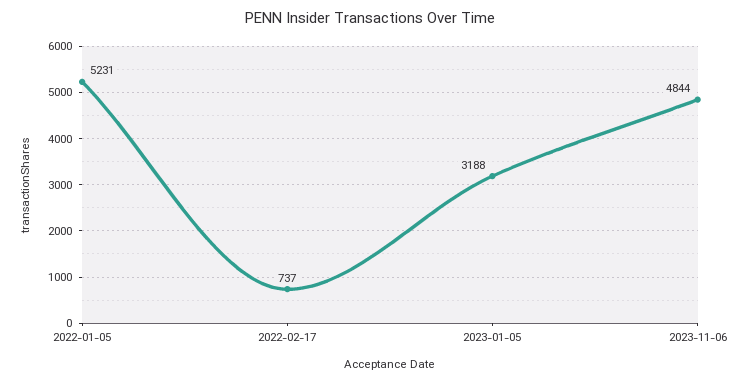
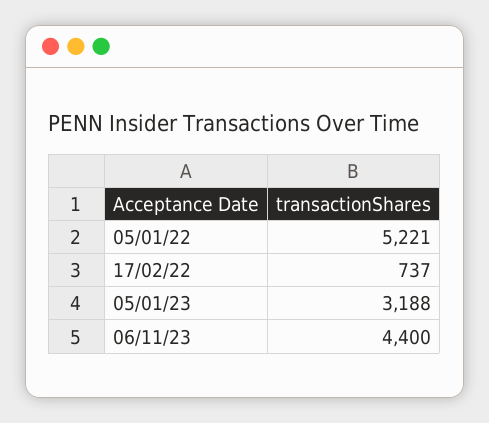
  {
-   "2022-01-05": 5231,
+   "2022-01-05": 5221,
    "2022-02-17": 737,
    "2023-01-05": 3188,
-   "2023-11-06": 4844
+   "2023-11-06": 4400
  }

